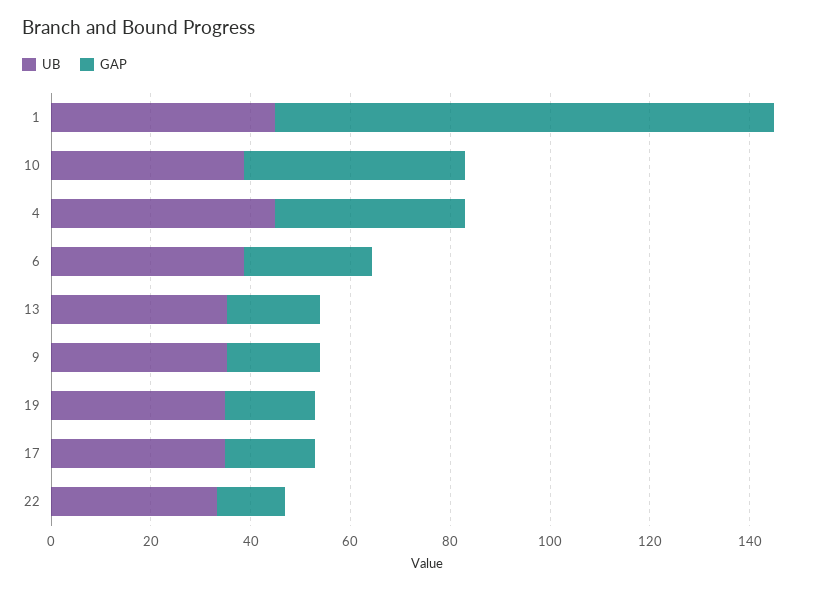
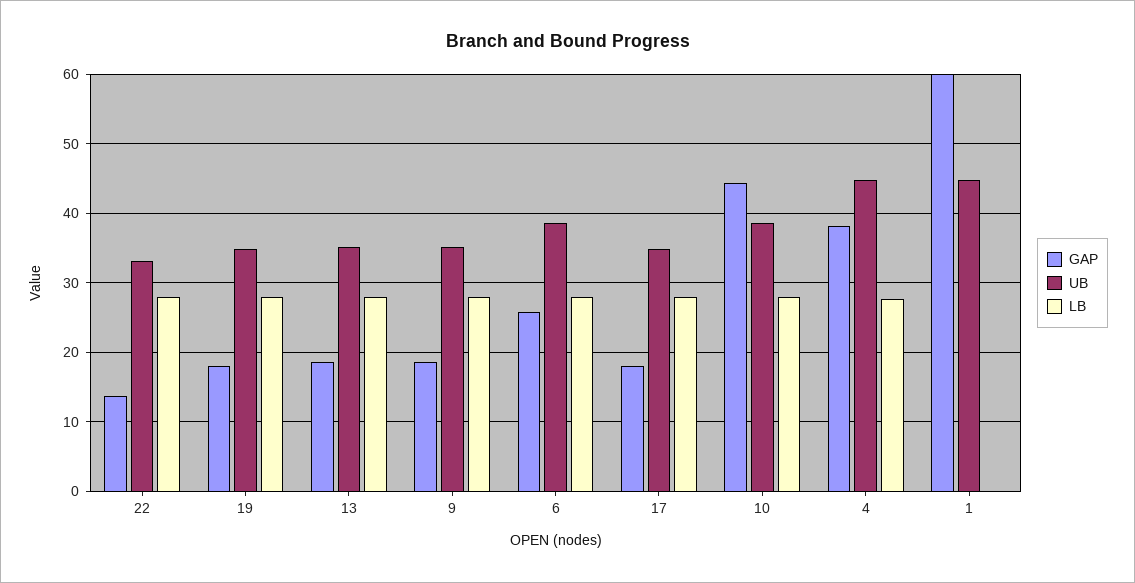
  {
    "UB": {
      "1": 45,
      "10": 39,
      "4": 45,
      "6": 39,
      "13": 35,
      "9": 35,
      "19": 35,
      "17": 35,
      "22": 33
    },
    "GAP": {
-     "1": 100,
+     "1": 60,
      "10": 44,
      "4": 38,
      "6": 26,
      "13": 19,
      "9": 19,
      "19": 18,
      "17": 18,
      "22": 14
-   }
+   },
+   "LB": {
+     "22": 28,
+     "19": 28,
+     "13": 28,
+     "9": 28,
+     "6": 28,
+     "17": 28,
+     "10": 28,
+     "4": 28,
+     "1": 0
+   }
  }

